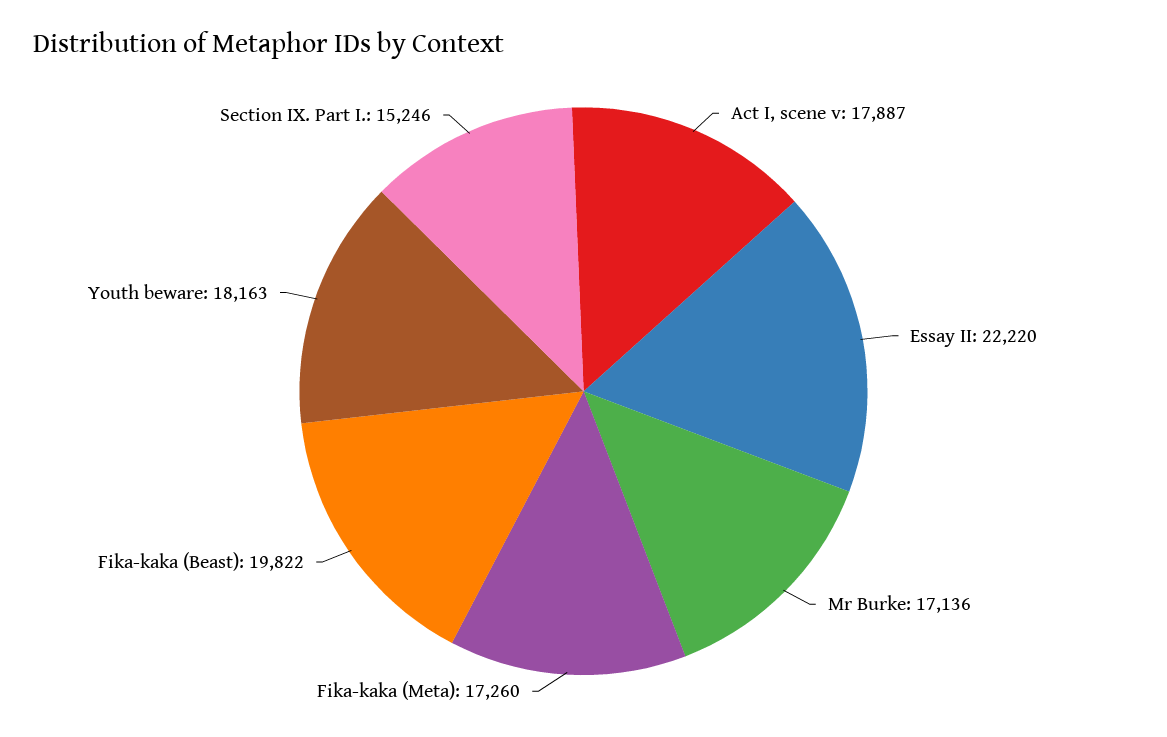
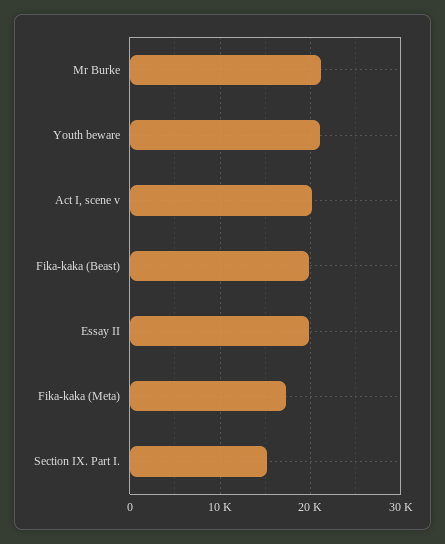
  {
-   "Act I, scene v": 17887,
+   "Act I, scene v": 20000,
-   "Essay II": 22220,
+   "Essay II": 20000,
-   "Mr Burke": 17136,
+   "Mr Burke": 21000,
    "Fika-kaka (Meta)": 17260,
    "Fika-kaka (Beast)": 19822,
-   "Youth beware": 18163,
+   "Youth beware": 21000,
    "Section IX. Part I.": 15246
  }

